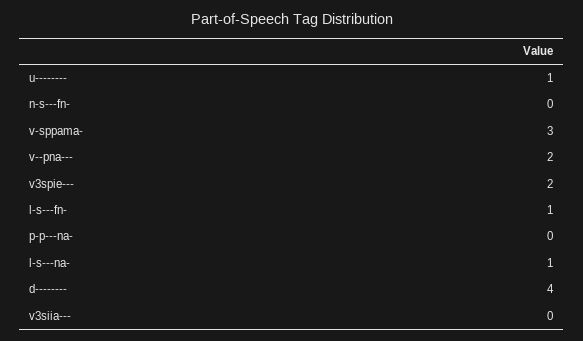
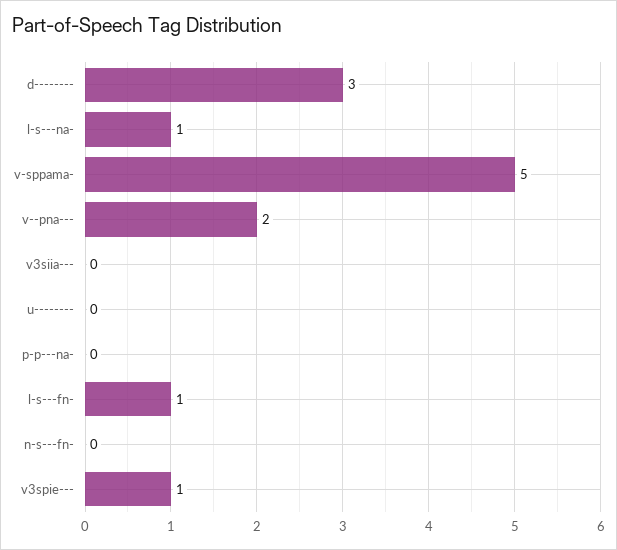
  {
-   "u--------": 1,
+   "u--------": 0,
    "n-s---fn-": 0,
-   "v-sppama-": 3,
+   "v-sppama-": 5,
    "v--pna---": 2,
-   "v3spie---": 2,
+   "v3spie---": 1,
    "l-s---fn-": 1,
    "p-p---na-": 0,
    "l-s---na-": 1,
-   "d--------": 4,
+   "d--------": 3,
    "v3siia---": 0
  }

